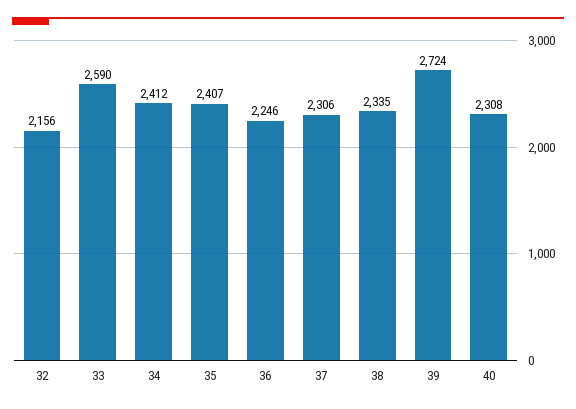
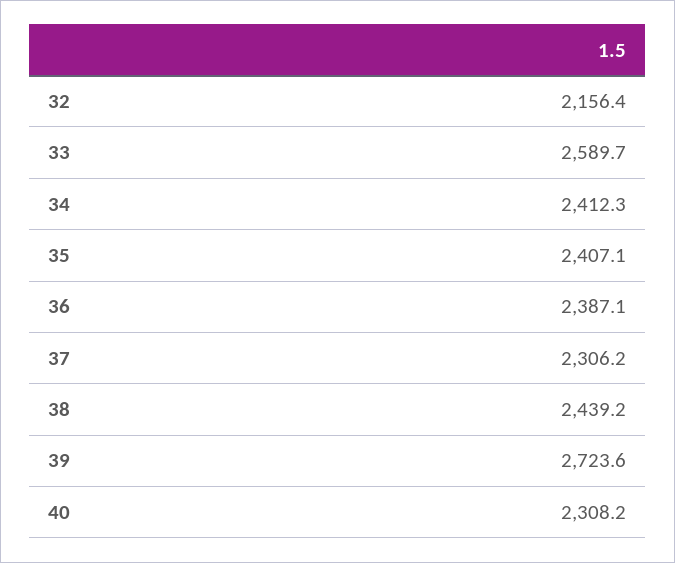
  {
    "32": 2156.4,
    "33": 2589.7,
    "34": 2412.3,
    "35": 2407.1,
-   "36": 2246,
+   "36": 2387.1,
    "37": 2306.2,
-   "38": 2335,
+   "38": 2439.2,
    "39": 2723.6,
    "40": 2308.2
  }

